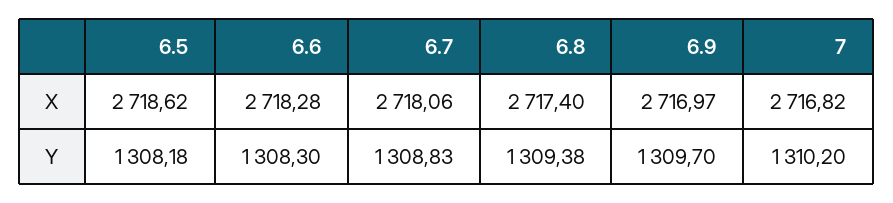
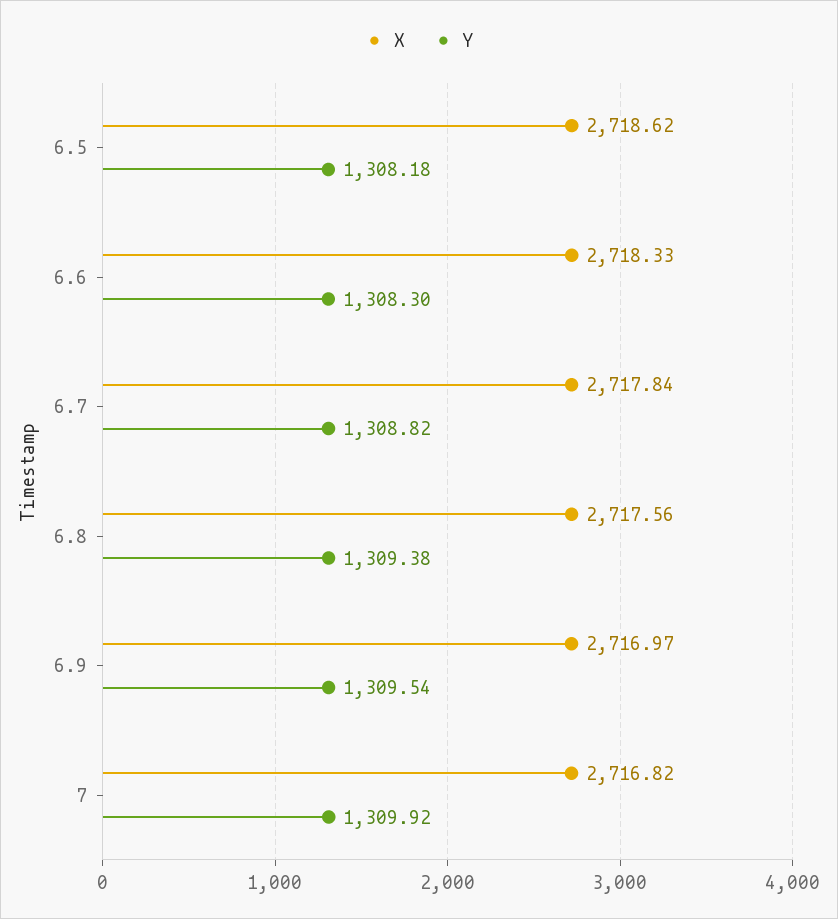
  {
    "X": {
      "6.5": 2718.62,
-     "6.6": 2718.28,
+     "6.6": 2718.33,
-     "6.7": 2718.06,
+     "6.7": 2717.84,
-     "6.8": 2717.4,
+     "6.8": 2717.56,
      "6.9": 2716.97,
      "7": 2716.82
    },
    "Y": {
      "6.5": 1308.18,
      "6.6": 1308.3,
-     "6.7": 1308.83,
+     "6.7": 1308.82,
      "6.8": 1309.38,
-     "6.9": 1309.7,
+     "6.9": 1309.54,
-     "7": 1310.2
+     "7": 1309.92
    }
  }

